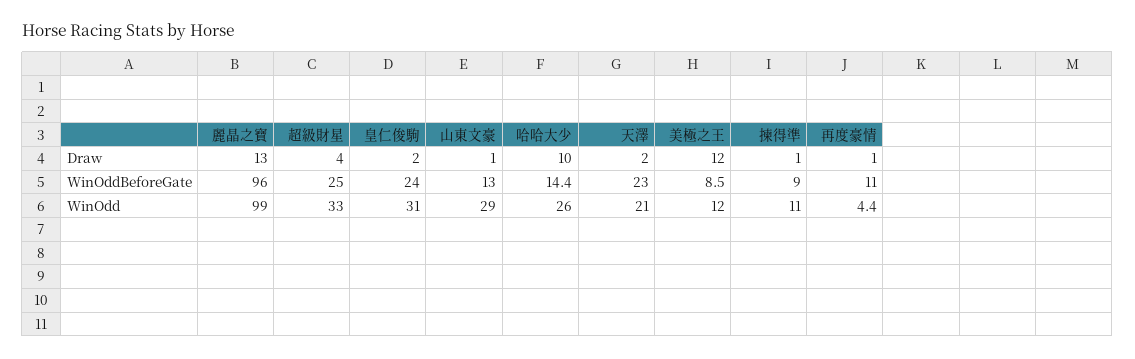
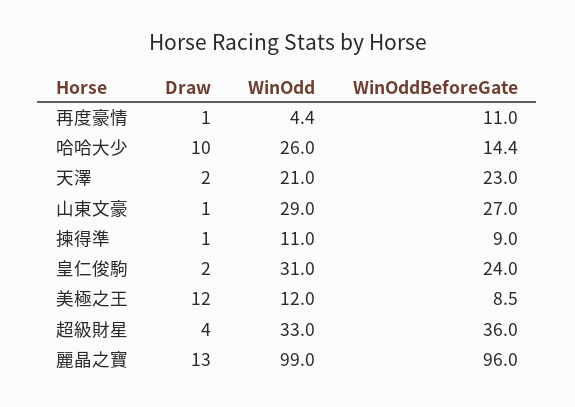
  {
    "麗晶之寶": {
      "Draw": 13,
      "WinOddBeforeGate": 96,
      "WinOdd": 99
    },
    "超級財星": {
      "Draw": 4,
-     "WinOddBeforeGate": 25,
+     "WinOddBeforeGate": 36,
      "WinOdd": 33
    },
    "皇仁俊駒": {
      "Draw": 2,
      "WinOddBeforeGate": 24,
      "WinOdd": 31
    },
    "山東文豪": {
      "Draw": 1,
-     "WinOddBeforeGate": 13,
+     "WinOddBeforeGate": 27,
      "WinOdd": 29
    },
    "哈哈大少": {
      "Draw": 10,
      "WinOddBeforeGate": 14.4,
      "WinOdd": 26
    },
    "天澤": {
      "Draw": 2,
      "WinOddBeforeGate": 23,
      "WinOdd": 21
    },
    "美極之王": {
      "Draw": 12,
      "WinOddBeforeGate": 8.5,
      "WinOdd": 12
    },
    "揀得準": {
      "Draw": 1,
      "WinOddBeforeGate": 9,
      "WinOdd": 11
    },
    "再度豪情": {
      "Draw": 1,
      "WinOddBeforeGate": 11,
      "WinOdd": 4.4
    }
  }

